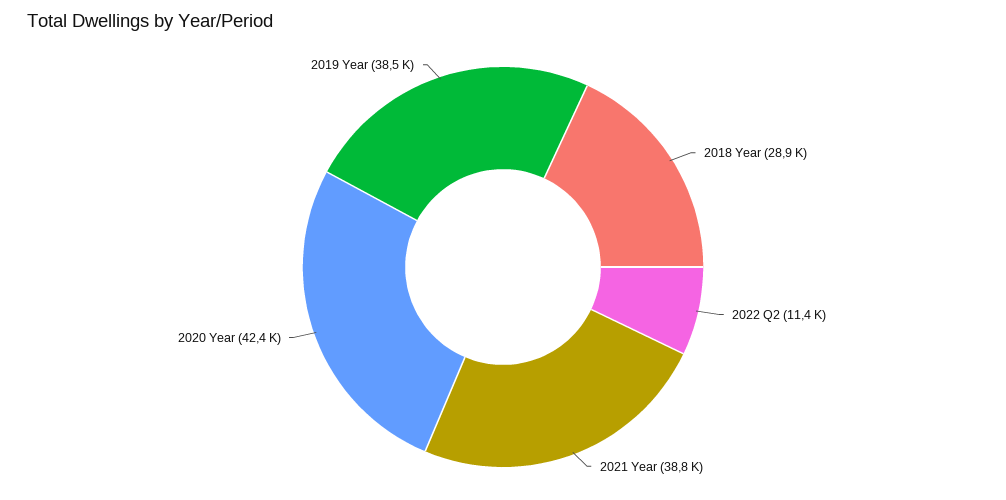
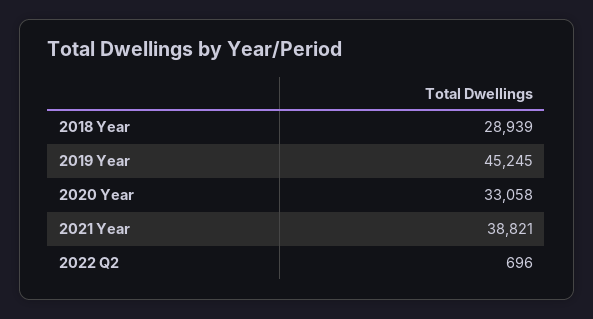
  {
    "2018 Year": 28939,
-   "2022 Q2": 11400,
+   "2022 Q2": 696,
    "2021 Year": 38821,
-   "2020 Year": 42400,
+   "2020 Year": 33058,
-   "2019 Year": 38500
+   "2019 Year": 45245
  }

